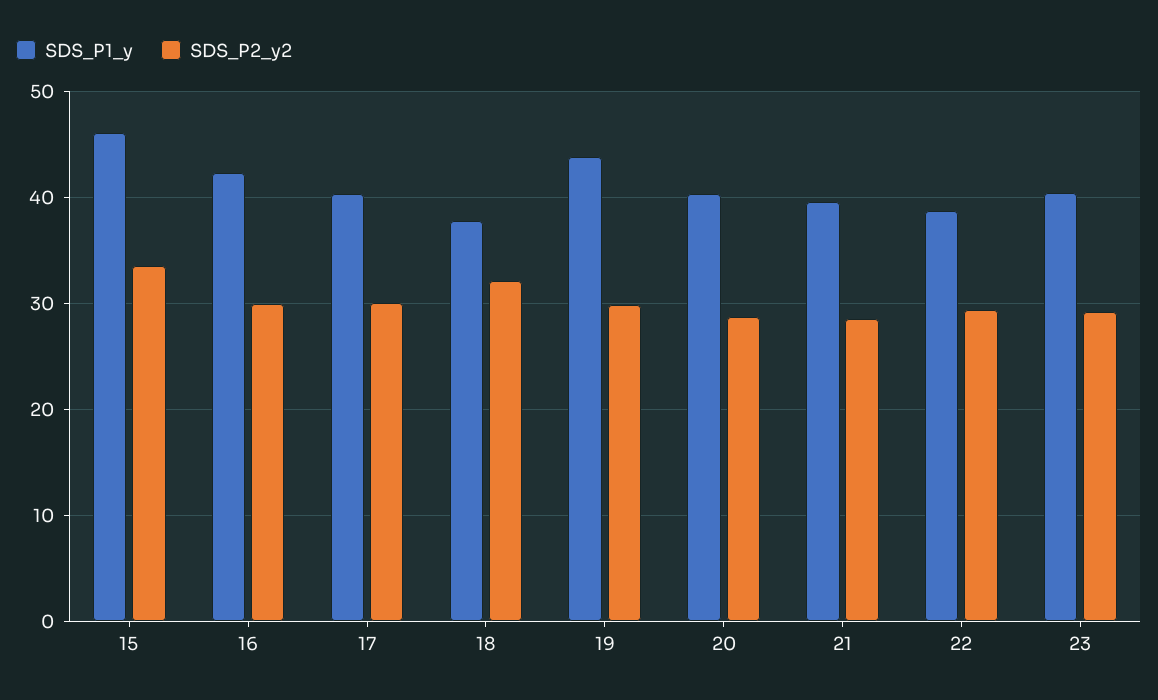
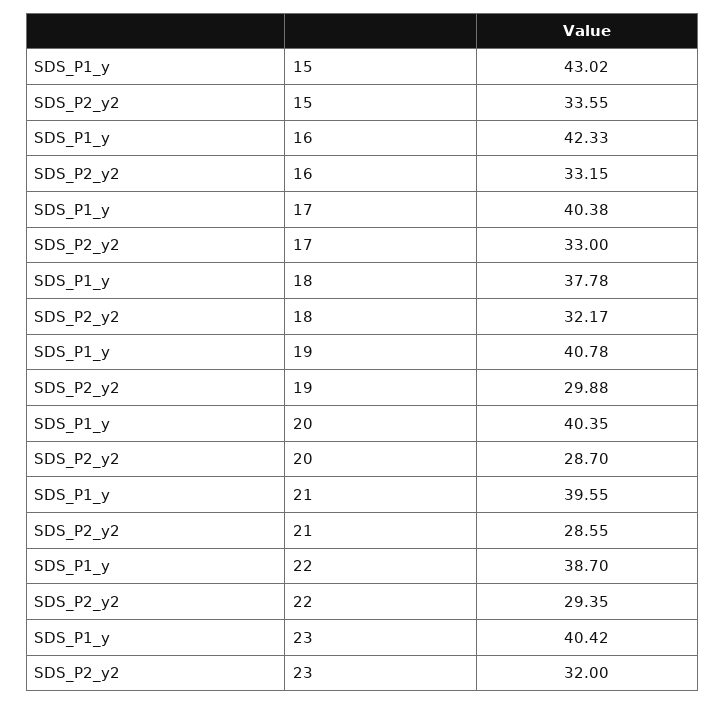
  {
    "SDS_P1_y": {
-     "15": 46,
+     "15": 43.02,
      "16": 42.33,
      "17": 40.38,
      "18": 37.78,
-     "19": 44,
+     "19": 40.78,
      "20": 40.35,
      "21": 39.55,
      "22": 38.7,
      "23": 40.42
    },
    "SDS_P2_y2": {
      "15": 33.55,
-     "16": 30,
+     "16": 33.15,
-     "17": 30,
+     "17": 33,
      "18": 32.17,
      "19": 29.88,
      "20": 28.7,
      "21": 28.55,
      "22": 29.35,
-     "23": 29
+     "23": 32
    }
  }

